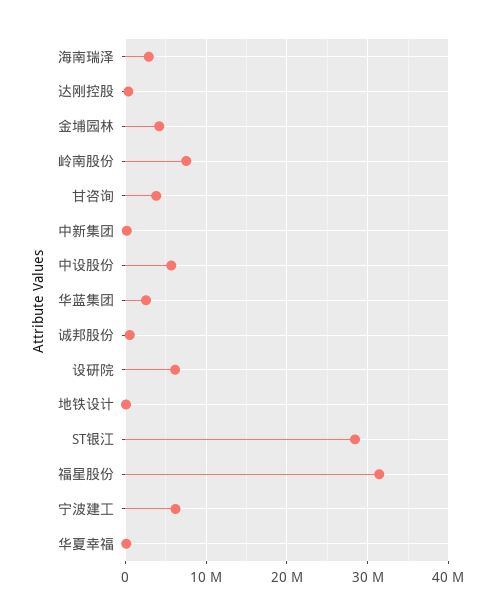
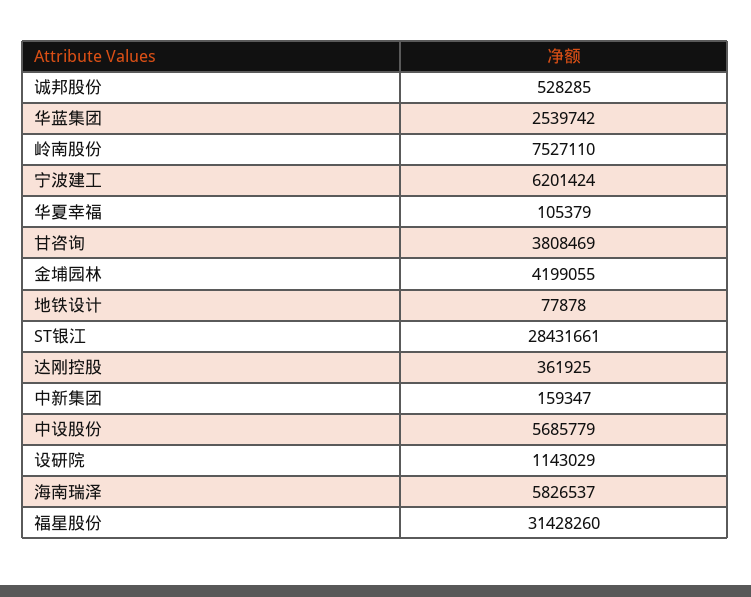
  {
-   "海南瑞泽": 3000000,
+   "海南瑞泽": 5826537,
    "达刚控股": 361925,
    "金埔园林": 4199055,
    "岭南股份": 7527110,
    "甘咨询": 3808469,
    "中新集团": 159347,
    "中设股份": 5685779,
    "华蓝集团": 2539742,
    "诚邦股份": 528285,
-   "设研院": 6000000,
+   "设研院": 1143029,
    "地铁设计": 77878,
    "ST银江": 28431661,
    "福星股份": 31428260,
    "宁波建工": 6201424,
    "华夏幸福": 105379
  }

